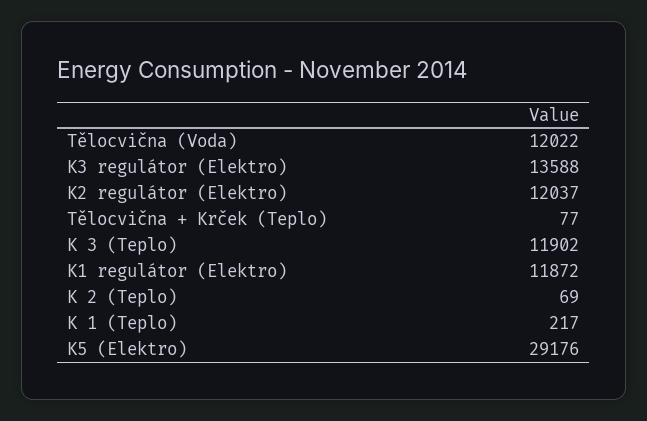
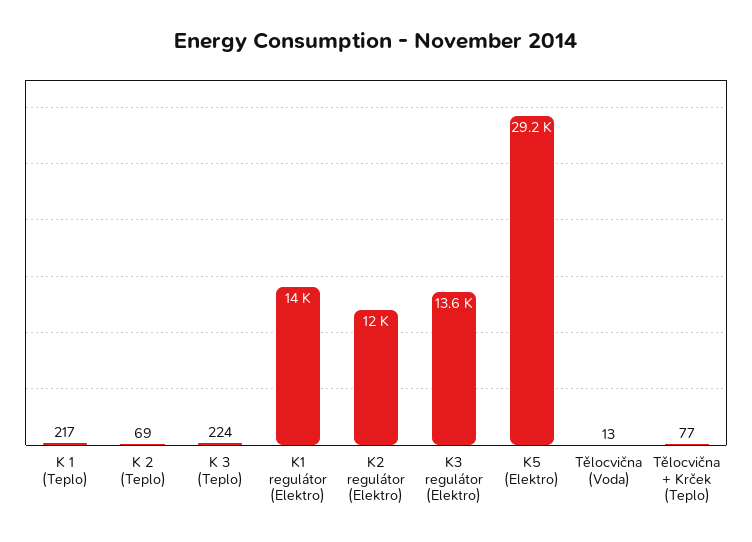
  {
-   "Tělocvična (Voda)": 12022,
+   "Tělocvična (Voda)": 13,
    "K3 regulátor (Elektro)": 13588,
    "K2 regulátor (Elektro)": 12037,
    "Tělocvična + Krček (Teplo)": 77,
-   "K 3 (Teplo)": 11902,
+   "K 3 (Teplo)": 224,
-   "K1 regulátor (Elektro)": 11872,
+   "K1 regulátor (Elektro)": 14000,
    "K 2 (Teplo)": 69,
    "K 1 (Teplo)": 217,
    "K5 (Elektro)": 29176
  }

